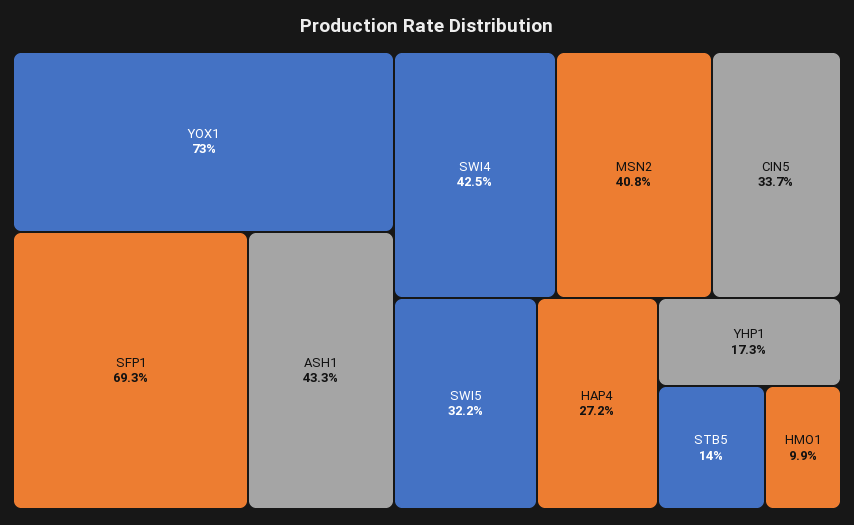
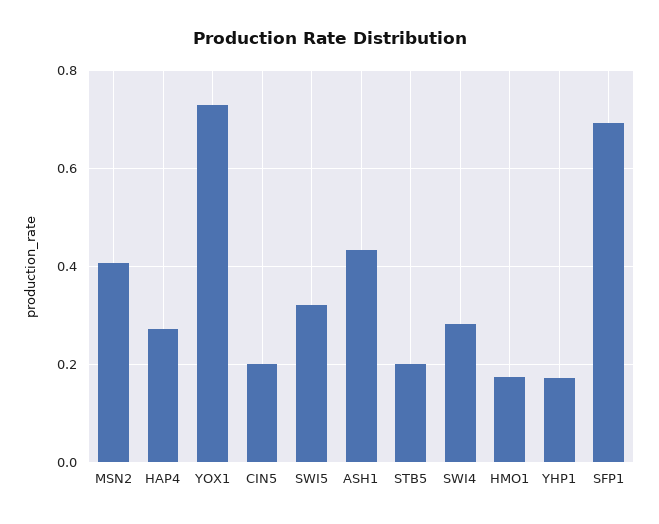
  {
    "YOX1": 0.73,
    "SFP1": 0.693,
    "ASH1": 0.433,
-   "SWI4": 0.425,
+   "SWI4": 0.28,
    "MSN2": 0.408,
-   "CIN5": 0.337,
+   "CIN5": 0.2,
    "SWI5": 0.322,
    "HAP4": 0.272,
    "YHP1": 0.173,
-   "STB5": 0.14,
+   "STB5": 0.2,
-   "HMO1": 0.099
+   "HMO1": 0.18
  }

